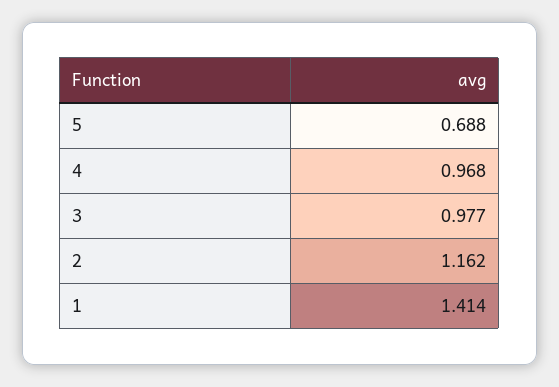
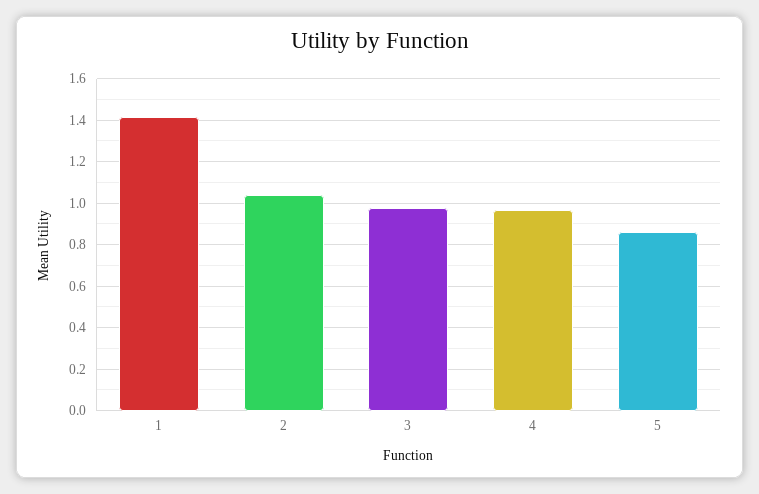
  {
-   "5": 0.688,
+   "5": 0.85,
    "4": 0.968,
    "3": 0.977,
-   "2": 1.162,
+   "2": 1.05,
    "1": 1.414
  }

